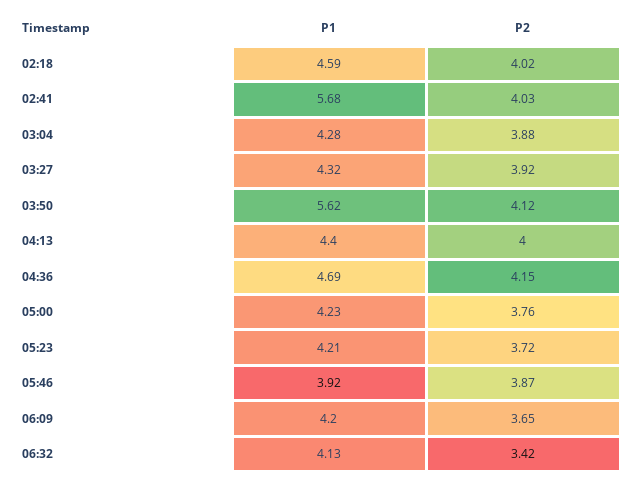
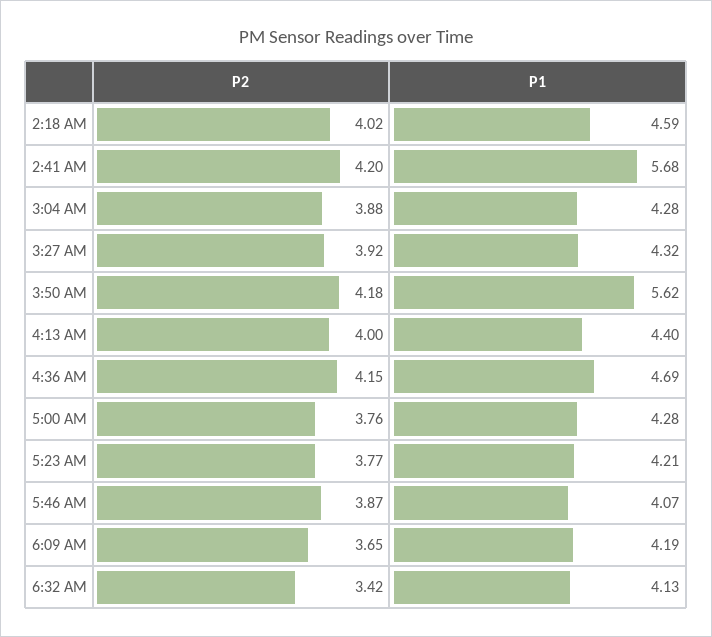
  {
    "P1": {
      "02:18": 4.59,
      "02:41": 5.68,
      "03:04": 4.28,
      "03:27": 4.32,
      "03:50": 5.62,
      "04:13": 4.4,
      "04:36": 4.69,
-     "05:00": 4.23,
+     "05:00": 4.28,
      "05:23": 4.21,
-     "05:46": 3.92,
+     "05:46": 4.07,
-     "06:09": 4.2,
+     "06:09": 4.19,
      "06:32": 4.13
    },
    "P2": {
      "02:18": 4.02,
-     "02:41": 4.03,
+     "02:41": 4.2,
      "03:04": 3.88,
      "03:27": 3.92,
-     "03:50": 4.12,
+     "03:50": 4.18,
      "04:13": 4,
      "04:36": 4.15,
      "05:00": 3.76,
-     "05:23": 3.72,
+     "05:23": 3.77,
      "05:46": 3.87,
      "06:09": 3.65,
      "06:32": 3.42
    }
  }

